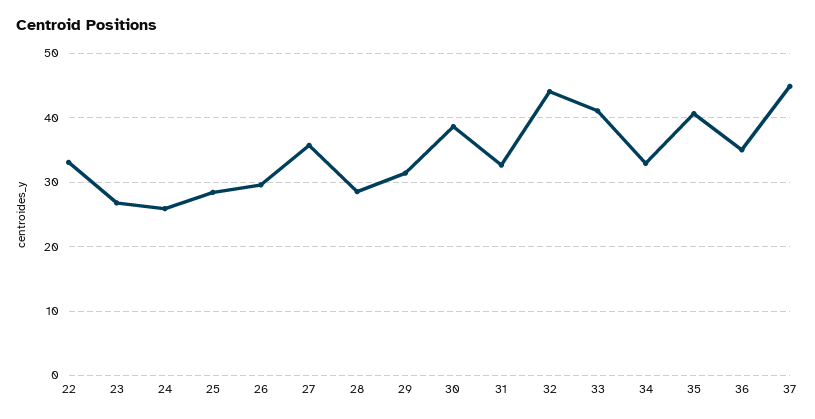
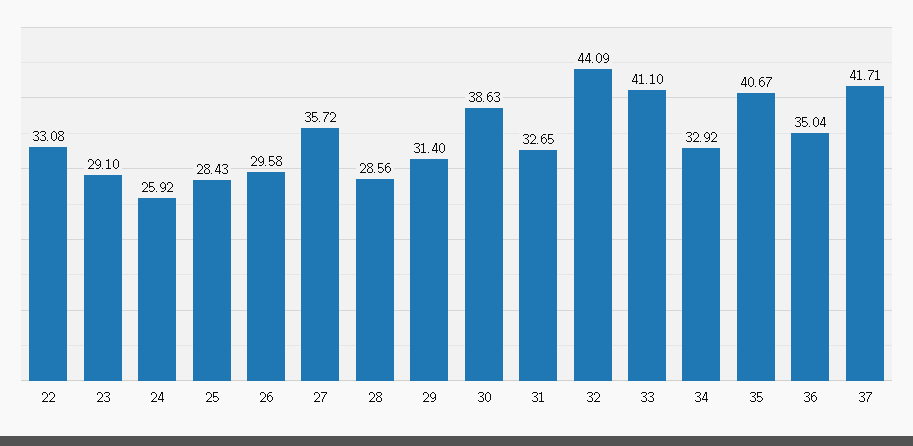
  {
    "22": 33.08,
-   "23": 27,
+   "23": 29.1,
    "24": 25.92,
    "25": 28.43,
    "26": 29.58,
    "27": 35.72,
    "28": 28.56,
    "29": 31.4,
    "30": 38.63,
    "31": 32.65,
    "32": 44.09,
    "33": 41.1,
    "34": 32.92,
    "35": 40.67,
    "36": 35.04,
-   "37": 45
+   "37": 41.71
  }

